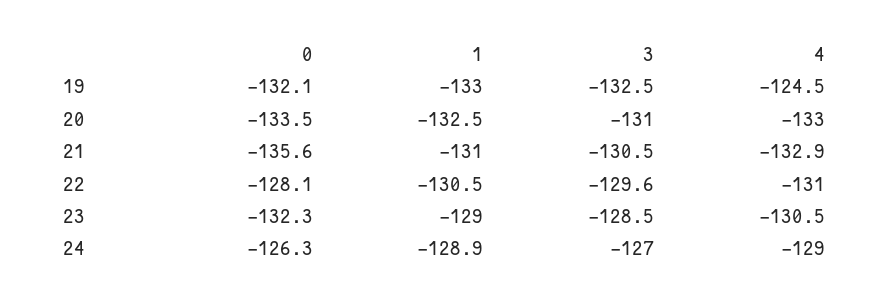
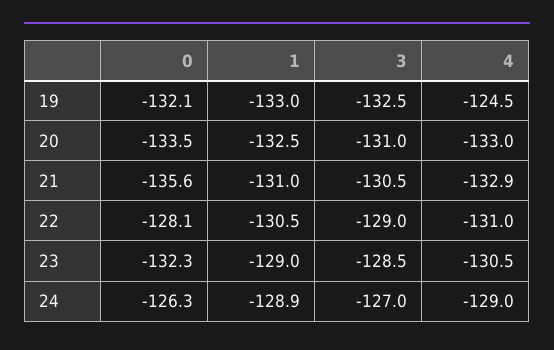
  {
    "0": {
      "19": -132.1,
      "20": -133.5,
      "21": -135.6,
      "22": -128.1,
      "23": -132.3,
      "24": -126.3
    },
    "1": {
      "19": -133,
      "20": -132.5,
      "21": -131,
      "22": -130.5,
      "23": -129,
      "24": -128.9
    },
    "3": {
      "19": -132.5,
      "20": -131,
      "21": -130.5,
-     "22": -129.6,
+     "22": -129,
      "23": -128.5,
      "24": -127
    },
    "4": {
      "19": -124.5,
      "20": -133,
      "21": -132.9,
      "22": -131,
      "23": -130.5,
      "24": -129
    }
  }

